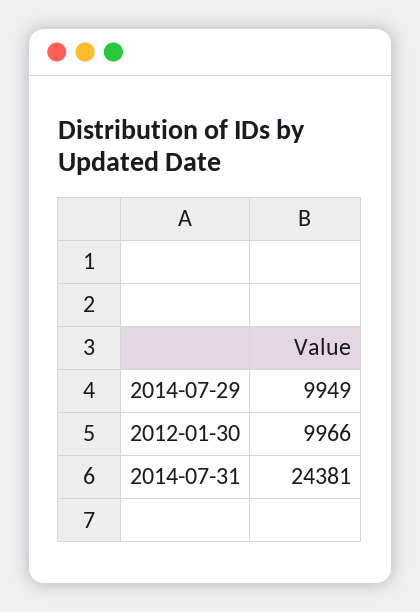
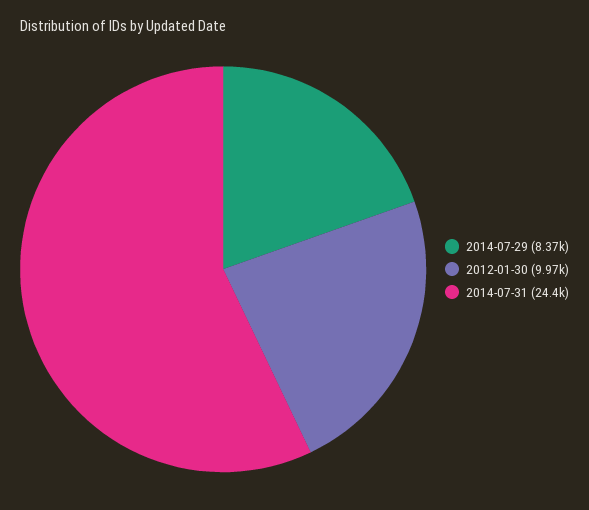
  {
-   "2014-07-29": 9949,
+   "2014-07-29": 8370,
    "2012-01-30": 9966,
    "2014-07-31": 24381
  }

